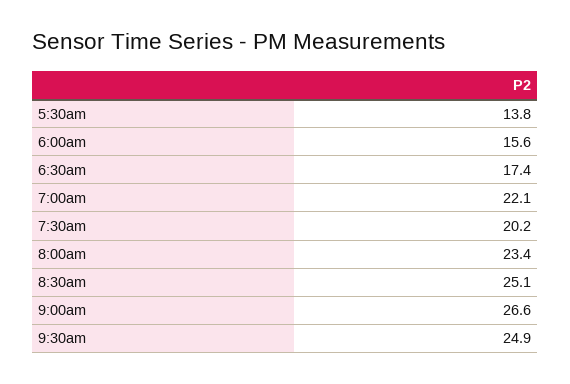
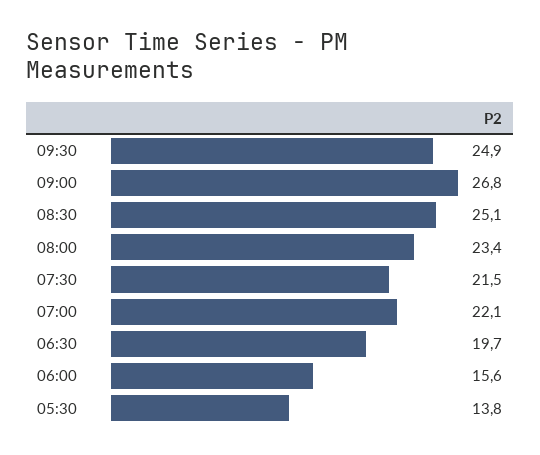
  {
    "5:30am": 13.8,
    "6:00am": 15.6,
-   "6:30am": 17.4,
+   "6:30am": 19.7,
    "7:00am": 22.1,
-   "7:30am": 20.2,
+   "7:30am": 21.5,
    "8:00am": 23.4,
    "8:30am": 25.1,
-   "9:00am": 26.6,
+   "9:00am": 26.8,
    "9:30am": 24.9
  }

